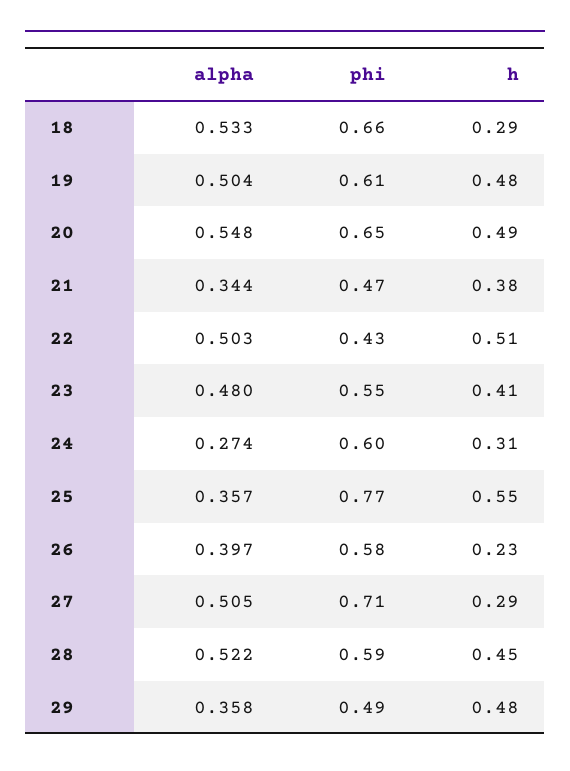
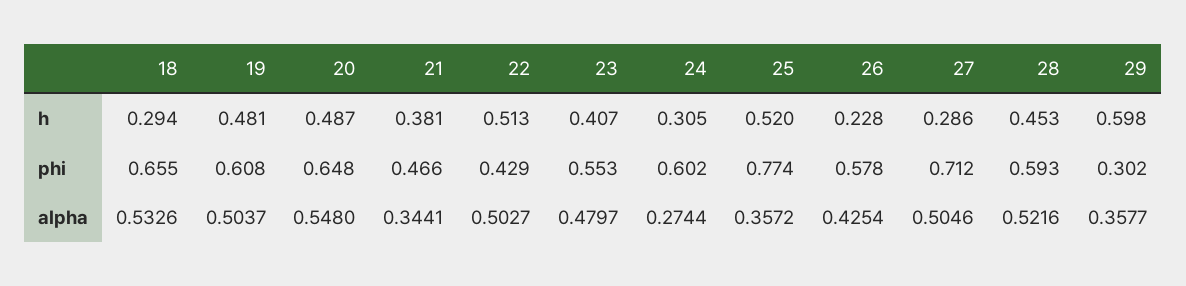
  {
    "alpha": {
      "18": 0.5326,
      "19": 0.5037,
      "20": 0.548,
      "21": 0.3441,
      "22": 0.5027,
      "23": 0.4797,
      "24": 0.2744,
      "25": 0.3572,
-     "26": 0.397,
+     "26": 0.4254,
      "27": 0.5046,
      "28": 0.5216,
      "29": 0.3577
    },
    "phi": {
      "18": 0.655,
      "19": 0.608,
      "20": 0.648,
      "21": 0.466,
      "22": 0.429,
      "23": 0.553,
      "24": 0.602,
      "25": 0.774,
      "26": 0.578,
      "27": 0.712,
      "28": 0.593,
-     "29": 0.49
+     "29": 0.302
    },
    "h": {
      "18": 0.294,
      "19": 0.481,
      "20": 0.487,
      "21": 0.381,
      "22": 0.513,
      "23": 0.407,
      "24": 0.305,
-     "25": 0.55,
+     "25": 0.52,
      "26": 0.228,
      "27": 0.286,
      "28": 0.453,
-     "29": 0.48
+     "29": 0.598
    }
  }

